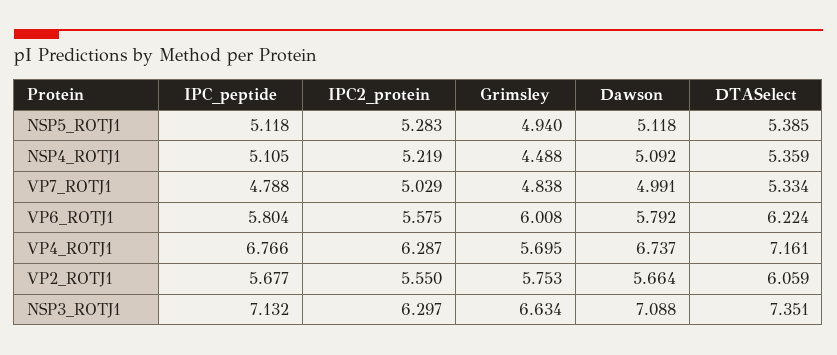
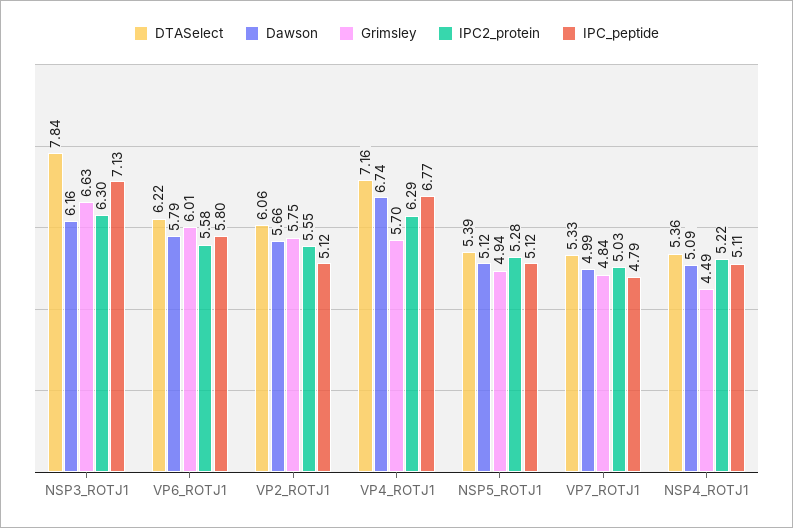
  {
    "IPC_peptide": {
      "NSP5_ROTJ1": 5.118,
      "NSP4_ROTJ1": 5.105,
      "VP7_ROTJ1": 4.788,
      "VP6_ROTJ1": 5.804,
      "VP4_ROTJ1": 6.766,
-     "VP2_ROTJ1": 5.677,
+     "VP2_ROTJ1": 5.12,
      "NSP3_ROTJ1": 7.132
    },
    "IPC2_protein": {
      "NSP5_ROTJ1": 5.283,
      "NSP4_ROTJ1": 5.219,
      "VP7_ROTJ1": 5.029,
      "VP6_ROTJ1": 5.575,
      "VP4_ROTJ1": 6.287,
      "VP2_ROTJ1": 5.55,
      "NSP3_ROTJ1": 6.297
    },
    "Grimsley": {
      "NSP5_ROTJ1": 4.94,
      "NSP4_ROTJ1": 4.488,
      "VP7_ROTJ1": 4.838,
      "VP6_ROTJ1": 6.008,
      "VP4_ROTJ1": 5.695,
      "VP2_ROTJ1": 5.753,
      "NSP3_ROTJ1": 6.634
    },
    "Dawson": {
      "NSP5_ROTJ1": 5.118,
      "NSP4_ROTJ1": 5.092,
      "VP7_ROTJ1": 4.991,
      "VP6_ROTJ1": 5.792,
      "VP4_ROTJ1": 6.737,
      "VP2_ROTJ1": 5.664,
-     "NSP3_ROTJ1": 7.088
+     "NSP3_ROTJ1": 6.16
    },
    "DTASelect": {
      "NSP5_ROTJ1": 5.385,
      "NSP4_ROTJ1": 5.359,
      "VP7_ROTJ1": 5.334,
      "VP6_ROTJ1": 6.224,
      "VP4_ROTJ1": 7.161,
      "VP2_ROTJ1": 6.059,
-     "NSP3_ROTJ1": 7.351
+     "NSP3_ROTJ1": 7.84
    }
  }

